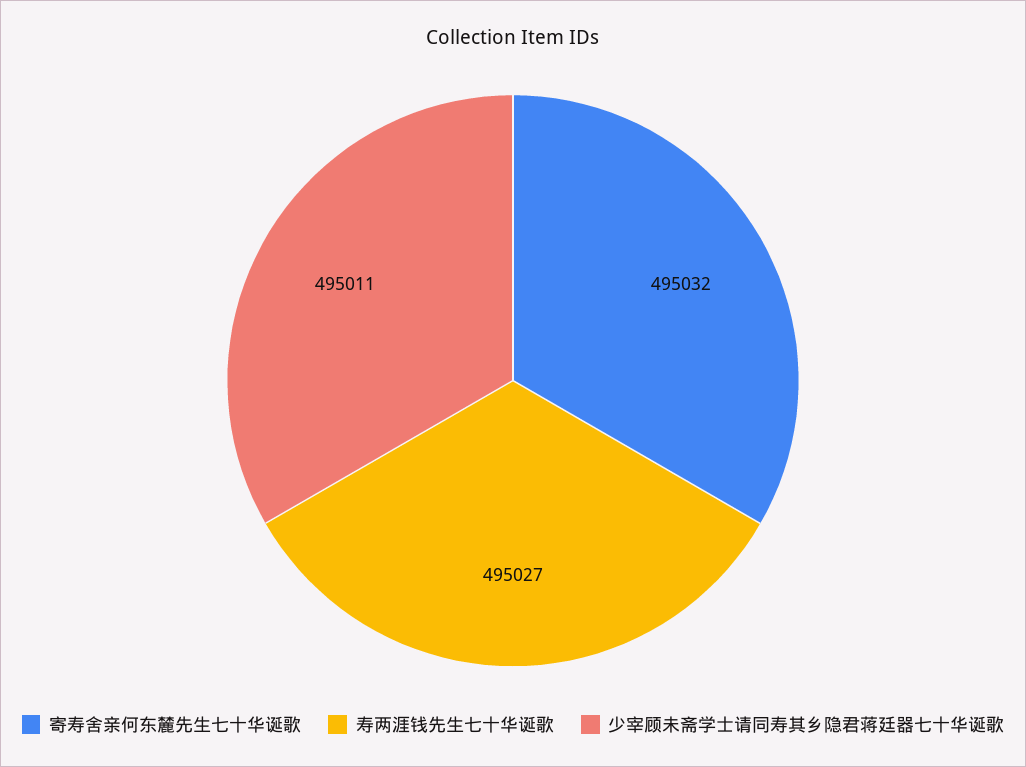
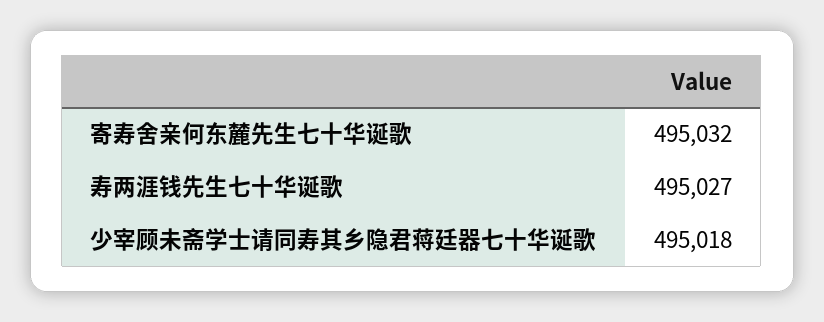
  {
    "寄寿舍亲何东麓先生七十华诞歌": 495032,
    "寿两涯钱先生七十华诞歌": 495027,
-   "少宰顾未斋学士请同寿其乡隐君蒋廷器七十华诞歌": 495011
+   "少宰顾未斋学士请同寿其乡隐君蒋廷器七十华诞歌": 495018
  }

